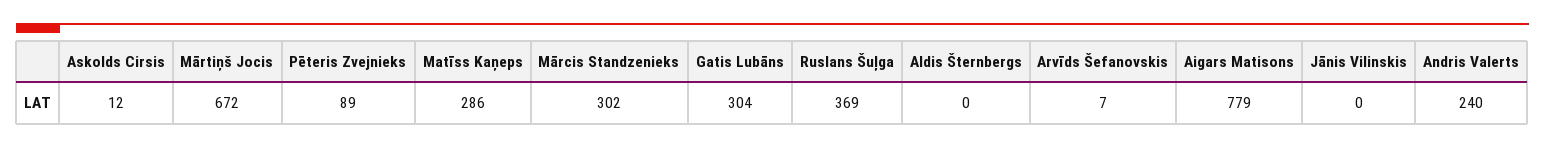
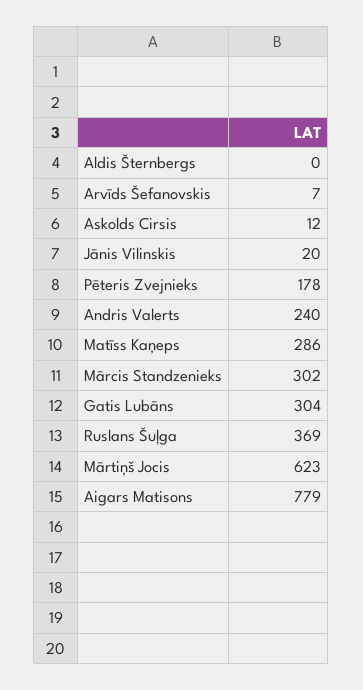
  {
    "Askolds Cirsis": 12,
-   "Mārtiņš Jocis": 672,
+   "Mārtiņš Jocis": 623,
-   "Pēteris Zvejnieks": 89,
+   "Pēteris Zvejnieks": 178,
    "Matīss Kaņeps": 286,
    "Mārcis Standzenieks": 302,
    "Gatis Lubāns": 304,
    "Ruslans Šuļga": 369,
    "Aldis Šternbergs": 0,
    "Arvīds Šefanovskis": 7,
    "Aigars Matisons": 779,
-   "Jānis Vilinskis": 0,
+   "Jānis Vilinskis": 20,
    "Andris Valerts": 240
  }

